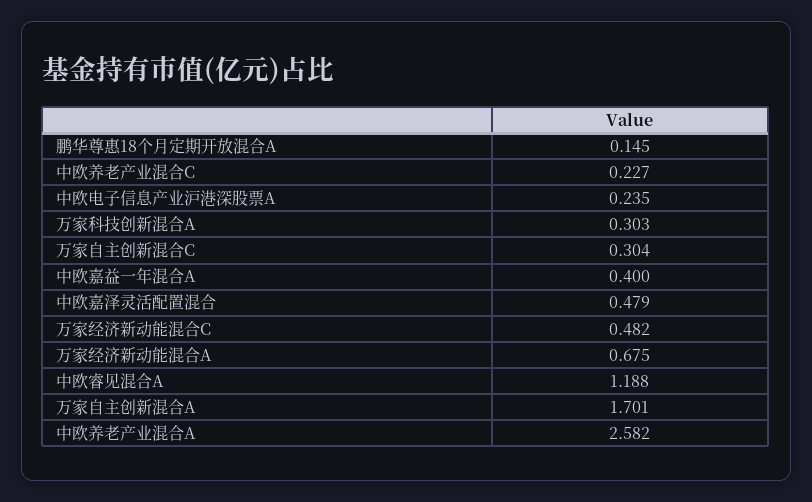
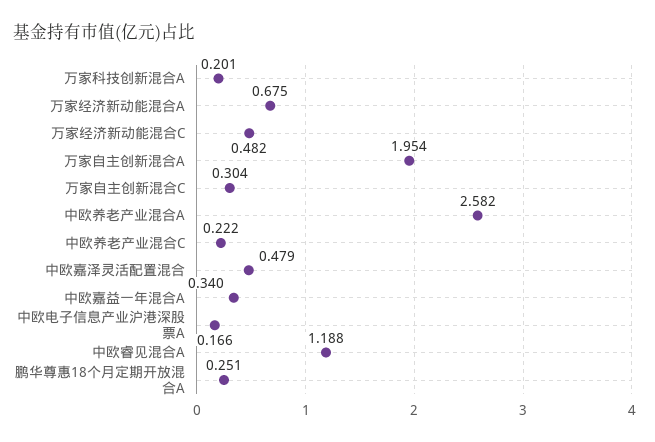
  {
-   "鹏华尊惠18个月定期开放混合A": 0.145,
+   "鹏华尊惠18个月定期开放混合A": 0.251,
-   "中欧养老产业混合C": 0.227,
+   "中欧养老产业混合C": 0.222,
-   "中欧电子信息产业沪港深股票A": 0.235,
+   "中欧电子信息产业沪港深股票A": 0.166,
-   "万家科技创新混合A": 0.303,
+   "万家科技创新混合A": 0.201,
    "万家自主创新混合C": 0.304,
-   "中欧嘉益一年混合A": 0.4,
+   "中欧嘉益一年混合A": 0.34,
    "中欧嘉泽灵活配置混合": 0.479,
    "万家经济新动能混合C": 0.482,
    "万家经济新动能混合A": 0.675,
    "中欧睿见混合A": 1.188,
-   "万家自主创新混合A": 1.701,
+   "万家自主创新混合A": 1.954,
    "中欧养老产业混合A": 2.582
  }

